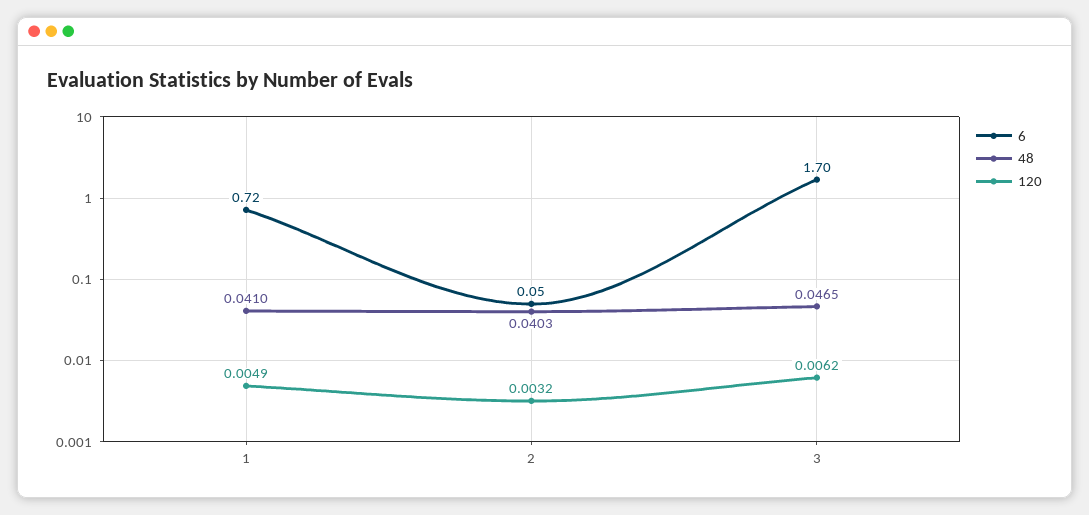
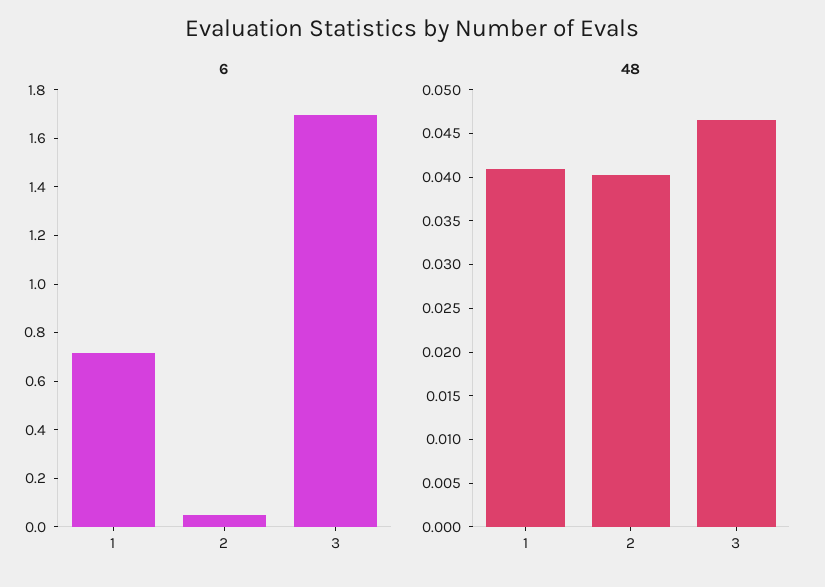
  {
    "6": {
      "1": 0.72,
      "2": 0.05,
      "3": 1.7
    },
    "48": {
      "1": 0.041,
      "2": 0.0403,
      "3": 0.0465
-   },
+   }
-   "120": {
-     "1": 0.0049,
-     "2": 0.0032,
-     "3": 0.0062
-   }
  }

